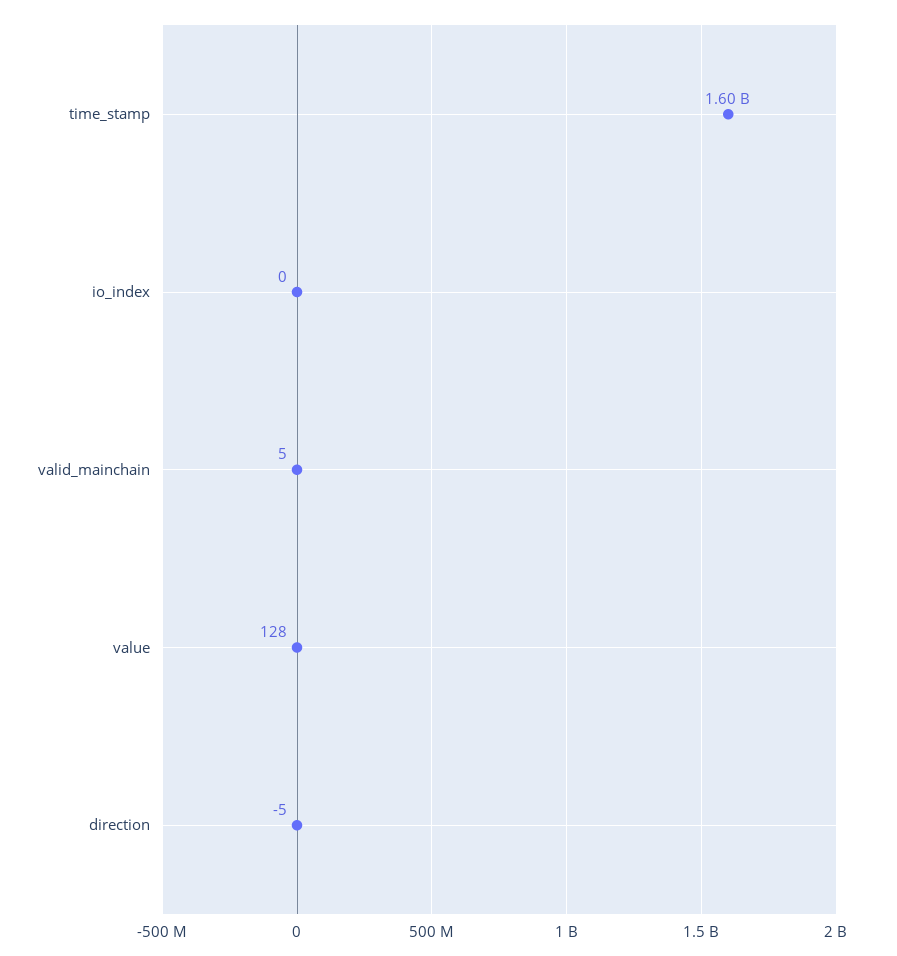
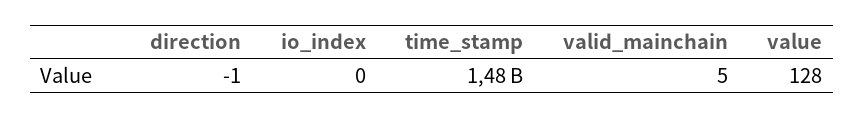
  {
-   "time_stamp": 1600000000,
+   "time_stamp": 1480000000,
    "io_index": 0,
    "valid_mainchain": 5,
    "value": 128,
-   "direction": -5
+   "direction": -1
  }

